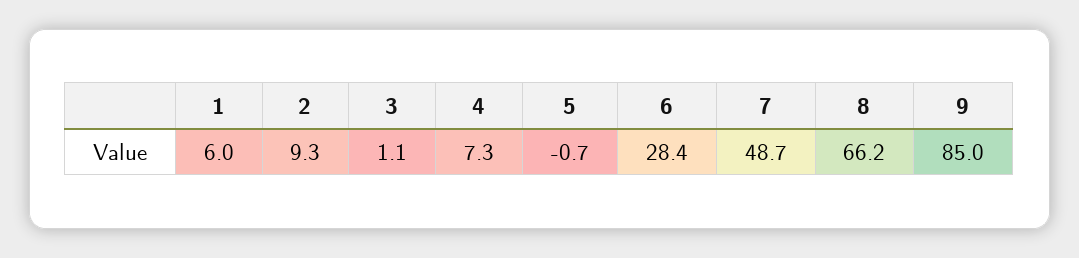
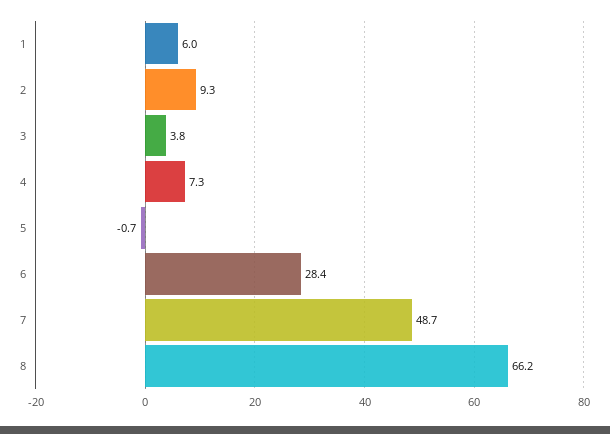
  {
    "1": 6,
    "2": 9.3,
-   "3": 1.1,
+   "3": 3.8,
    "4": 7.3,
    "5": -0.7,
    "6": 28.4,
    "7": 48.7,
-   "8": 66.2,
+   "8": 66.2
-   "9": 85
  }

